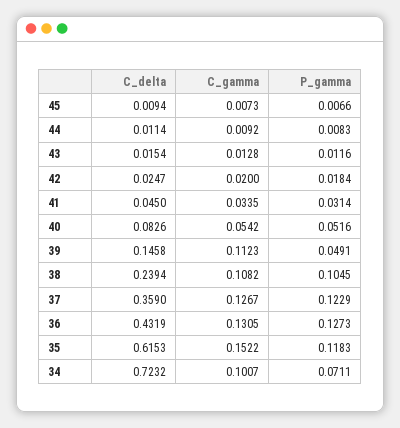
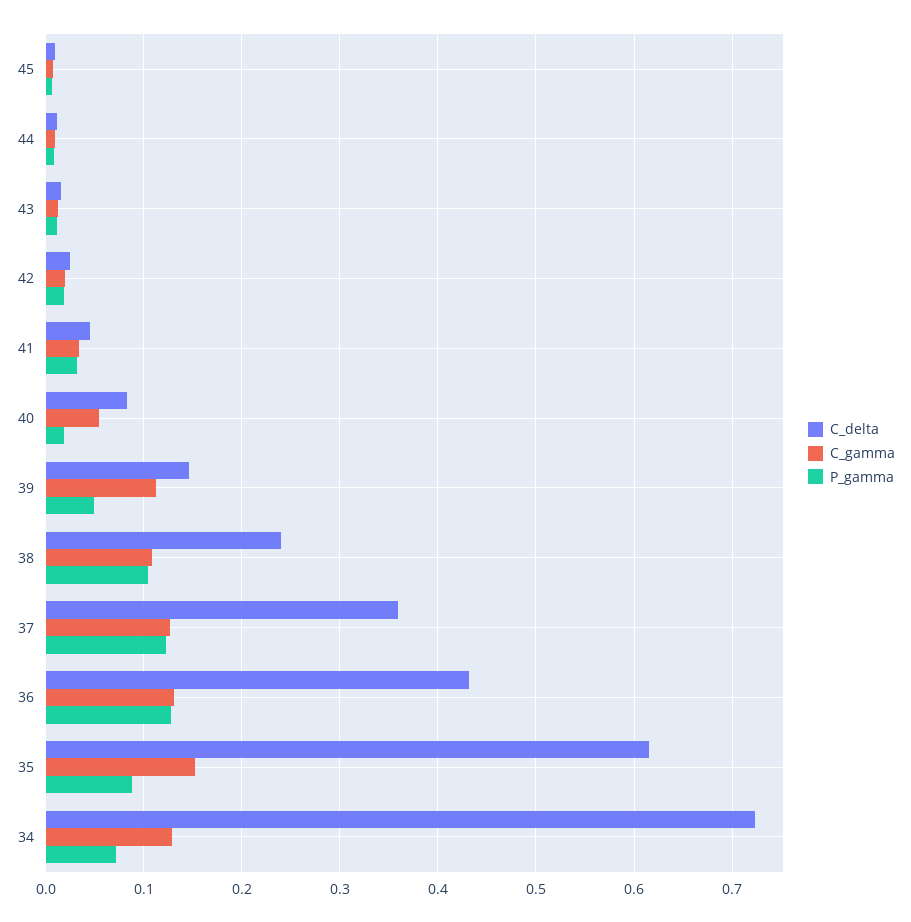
  {
    "C_delta": {
      "45": 0.0094,
      "44": 0.0114,
      "43": 0.0154,
      "42": 0.0247,
      "41": 0.045,
      "40": 0.0826,
      "39": 0.1458,
      "38": 0.2394,
      "37": 0.359,
      "36": 0.4319,
      "35": 0.6153,
      "34": 0.7232
    },
    "C_gamma": {
      "45": 0.0073,
      "44": 0.0092,
      "43": 0.0128,
      "42": 0.02,
      "41": 0.0335,
      "40": 0.0542,
      "39": 0.1123,
      "38": 0.1082,
      "37": 0.1267,
      "36": 0.1305,
      "35": 0.1522,
-     "34": 0.1007
+     "34": 0.13
    },
    "P_gamma": {
      "45": 0.0066,
      "44": 0.0083,
      "43": 0.0116,
      "42": 0.0184,
      "41": 0.0314,
-     "40": 0.0516,
+     "40": 0.02,
      "39": 0.0491,
      "38": 0.1045,
      "37": 0.1229,
      "36": 0.1273,
-     "35": 0.1183,
+     "35": 0.09,
      "34": 0.0711
    }
  }

